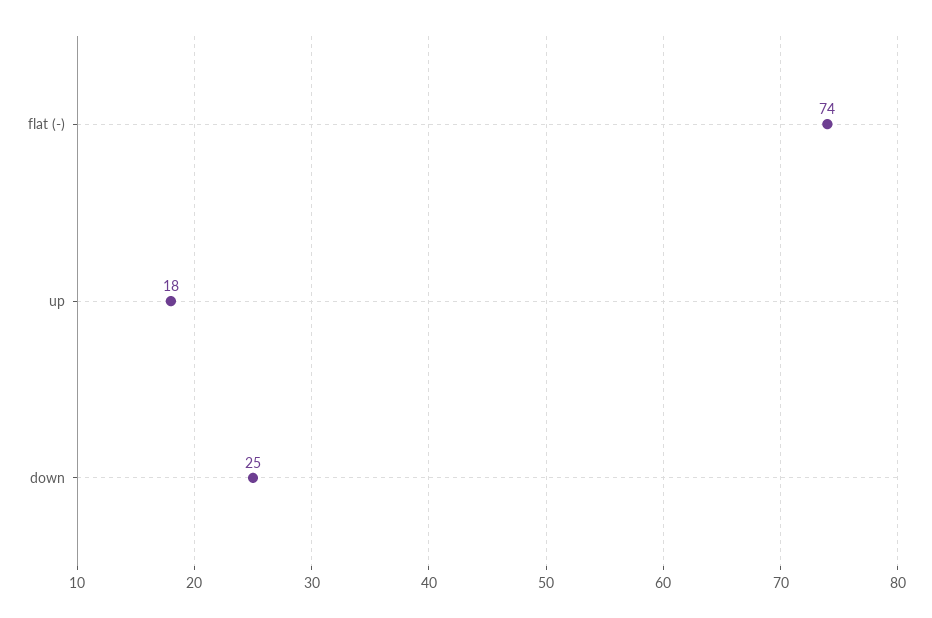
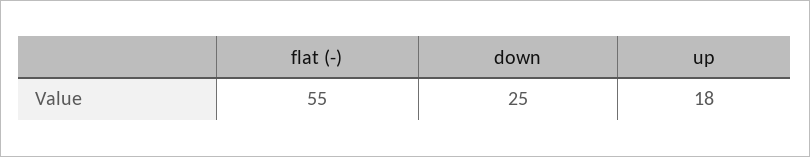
  {
-   "flat (-)": 74,
+   "flat (-)": 55,
    "up": 18,
    "down": 25
  }

